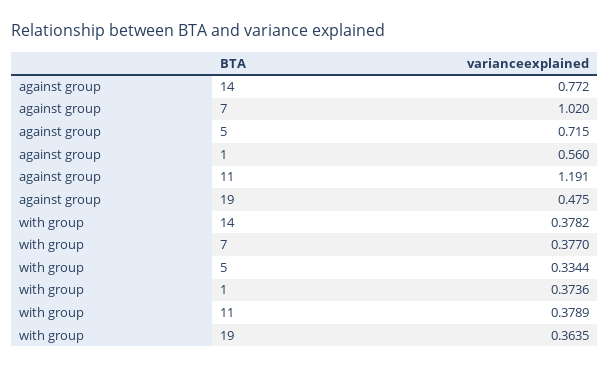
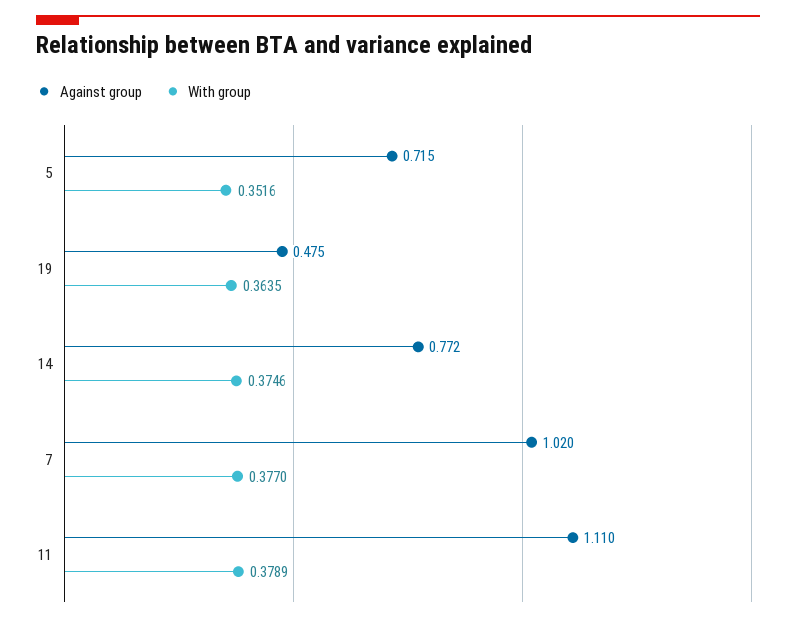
  {
    "against group": {
      "14": 0.772,
      "7": 1.02,
      "5": 0.715,
-     "1": 0.56,
-     "11": 1.191,
+     "11": 1.11,
      "19": 0.475
    },
    "with group": {
-     "14": 0.3782,
+     "14": 0.3746,
      "7": 0.377,
-     "5": 0.3344,
+     "5": 0.3516,
-     "1": 0.3736,
      "11": 0.3789,
      "19": 0.3635
    }
  }

